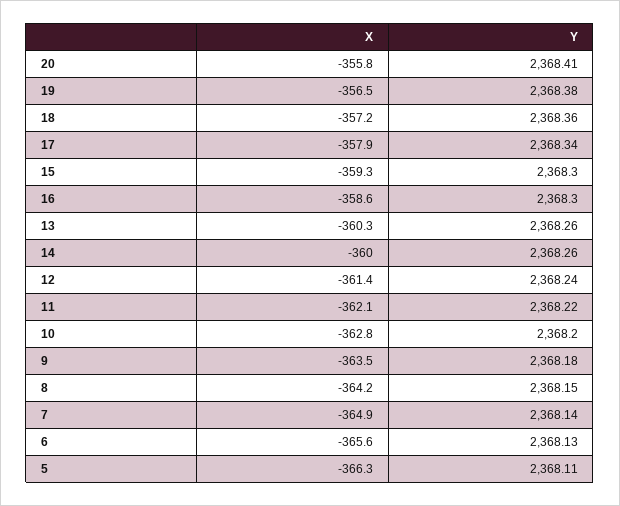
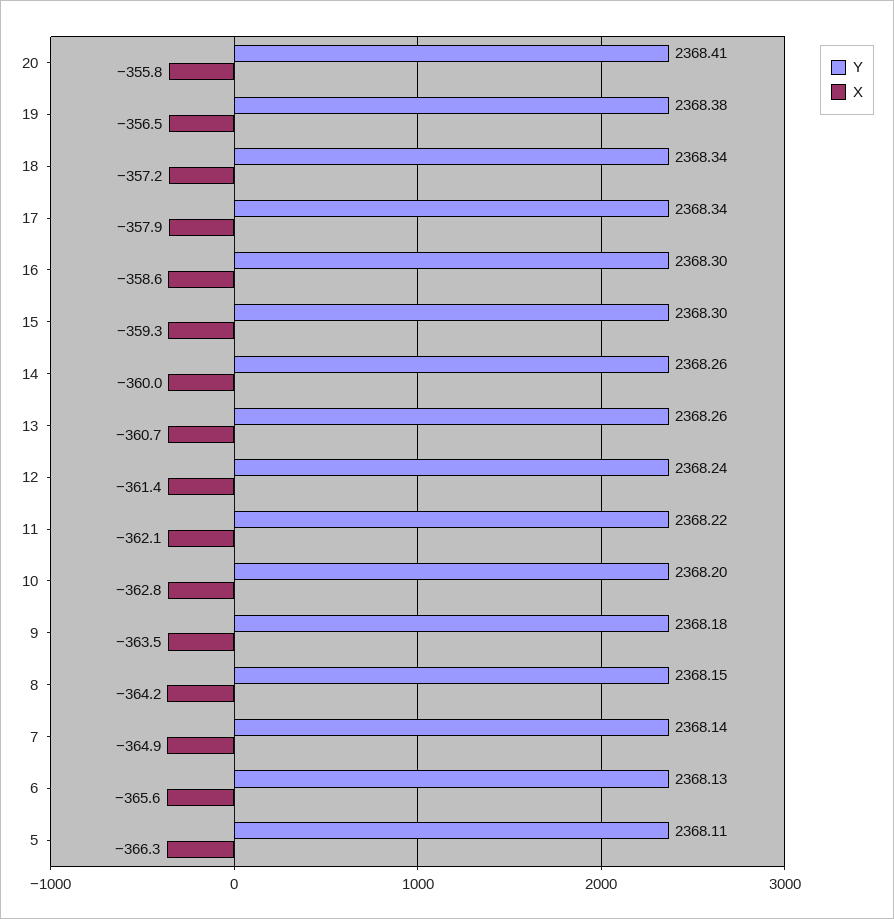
  {
    "X": {
      "20": -355.8,
      "19": -356.5,
      "18": -357.2,
      "17": -357.9,
      "15": -359.3,
      "16": -358.6,
-     "13": -360.3,
+     "13": -360.7,
      "14": -360,
      "12": -361.4,
      "11": -362.1,
      "10": -362.8,
      "9": -363.5,
      "8": -364.2,
      "7": -364.9,
      "6": -365.6,
      "5": -366.3
    },
    "Y": {
      "20": 2368.41,
      "19": 2368.38,
-     "18": 2368.36,
+     "18": 2368.34,
      "17": 2368.34,
      "15": 2368.3,
      "16": 2368.3,
      "13": 2368.26,
      "14": 2368.26,
      "12": 2368.24,
      "11": 2368.22,
      "10": 2368.2,
      "9": 2368.18,
      "8": 2368.15,
      "7": 2368.14,
      "6": 2368.13,
      "5": 2368.11
    }
  }

